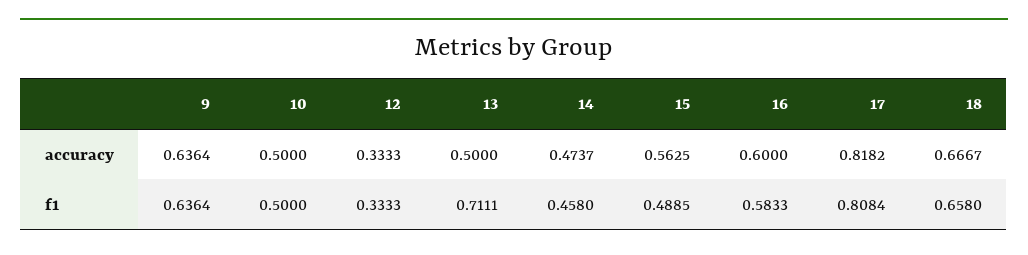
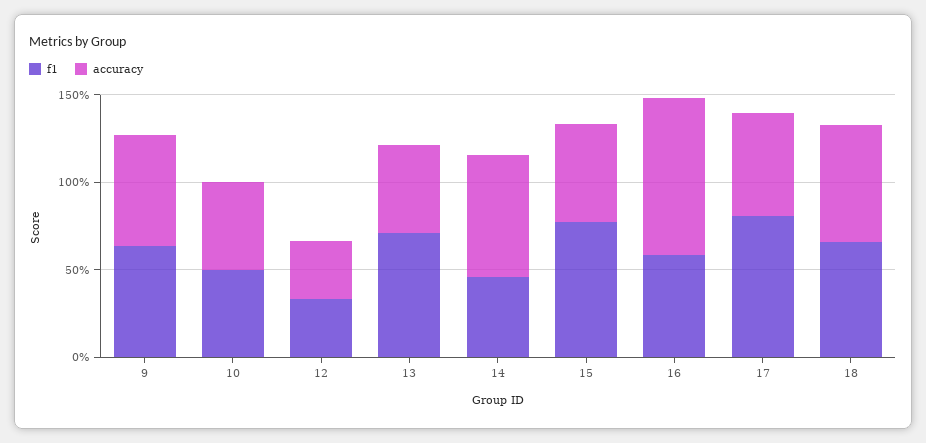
  {
    "accuracy": {
      "9": 0.6364,
      "10": 0.5,
      "12": 0.3333,
      "13": 0.5,
-     "14": 0.4737,
+     "14": 0.7,
      "15": 0.5625,
-     "16": 0.6,
+     "16": 0.9,
-     "17": 0.8182,
+     "17": 0.6,
      "18": 0.6667
    },
    "f1": {
      "9": 0.6364,
      "10": 0.5,
      "12": 0.3333,
      "13": 0.7111,
      "14": 0.458,
-     "15": 0.4885,
+     "15": 0.8,
      "16": 0.5833,
      "17": 0.8084,
      "18": 0.658
    }
  }

